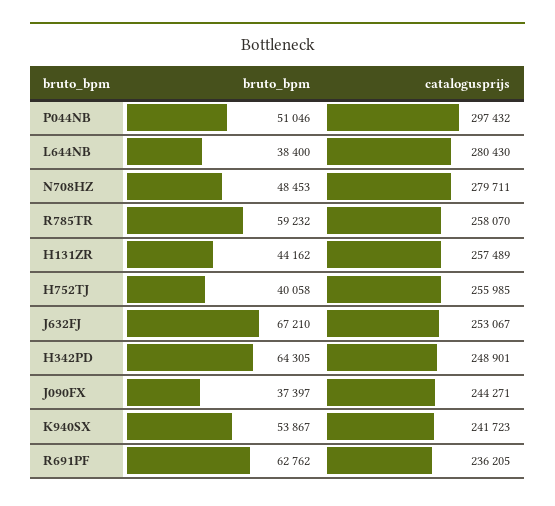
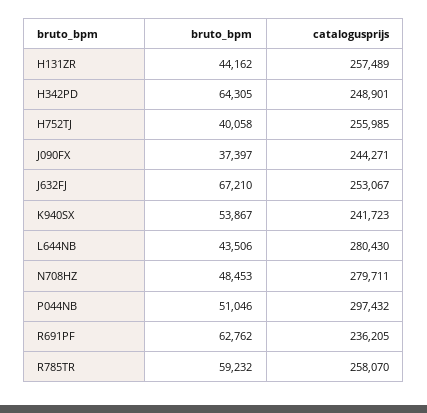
  {
    "bruto_bpm": {
      "P044NB": 51046,
-     "L644NB": 38400,
+     "L644NB": 43506,
      "N708HZ": 48453,
      "R785TR": 59232,
      "H131ZR": 44162,
      "H752TJ": 40058,
      "J632FJ": 67210,
      "H342PD": 64305,
      "J090FX": 37397,
      "K940SX": 53867,
      "R691PF": 62762
    },
    "catalogusprijs": {
      "P044NB": 297432,
      "L644NB": 280430,
      "N708HZ": 279711,
      "R785TR": 258070,
      "H131ZR": 257489,
      "H752TJ": 255985,
      "J632FJ": 253067,
      "H342PD": 248901,
      "J090FX": 244271,
      "K940SX": 241723,
      "R691PF": 236205
    }
  }

